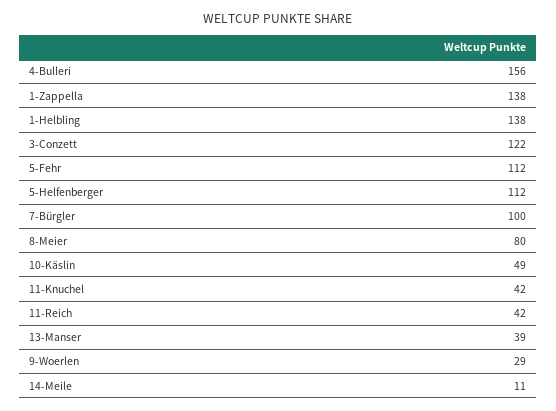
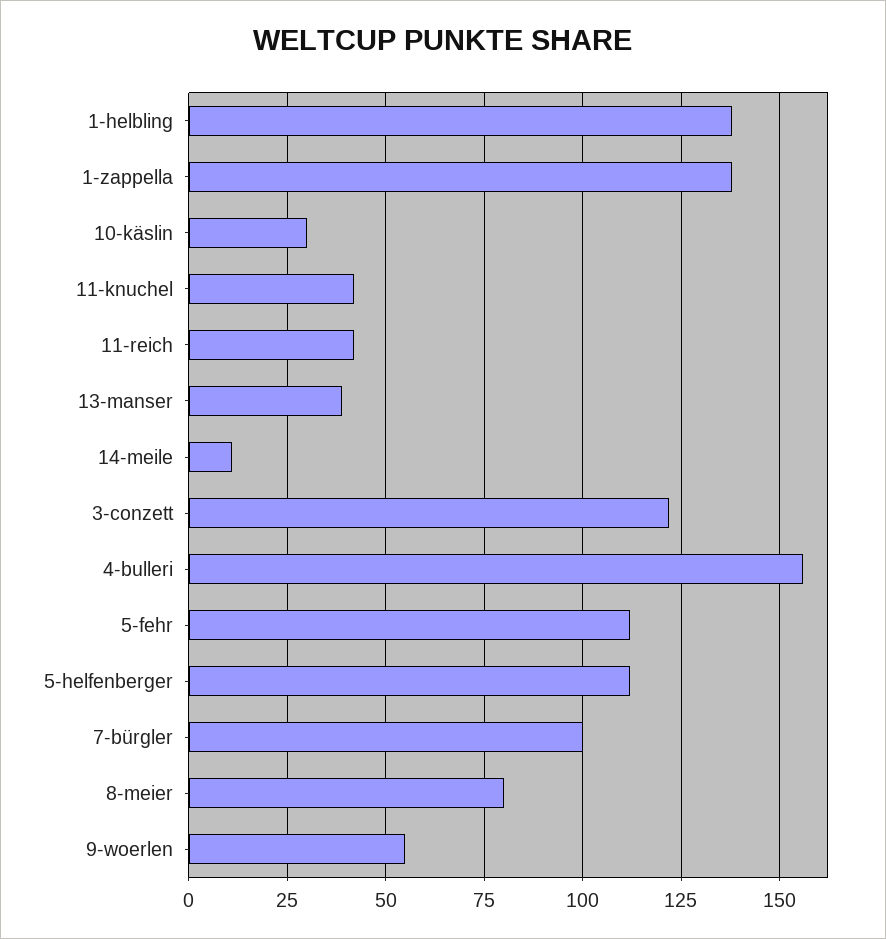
  {
    "4-Bulleri": 156,
    "1-Zappella": 138,
    "1-Helbling": 138,
    "3-Conzett": 122,
    "5-Fehr": 112,
    "5-Helfenberger": 112,
    "7-Bürgler": 100,
    "8-Meier": 80,
-   "10-Käslin": 49,
+   "10-Käslin": 30,
    "11-Knuchel": 42,
    "11-Reich": 42,
    "13-Manser": 39,
-   "9-Woerlen": 29,
+   "9-Woerlen": 55,
    "14-Meile": 11
  }

